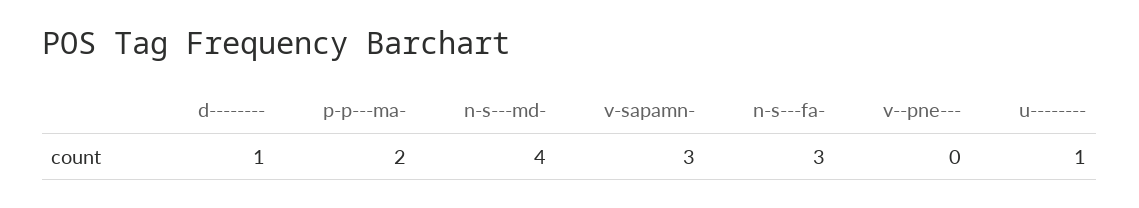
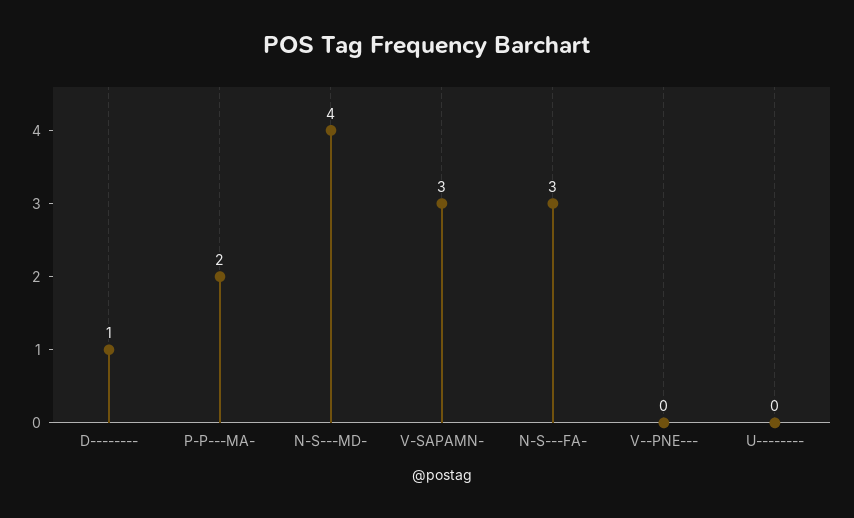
  {
    "d--------": 1,
    "p-p---ma-": 2,
    "n-s---md-": 4,
    "v-sapamn-": 3,
    "n-s---fa-": 3,
    "v--pne---": 0,
-   "u--------": 1
+   "u--------": 0
  }

